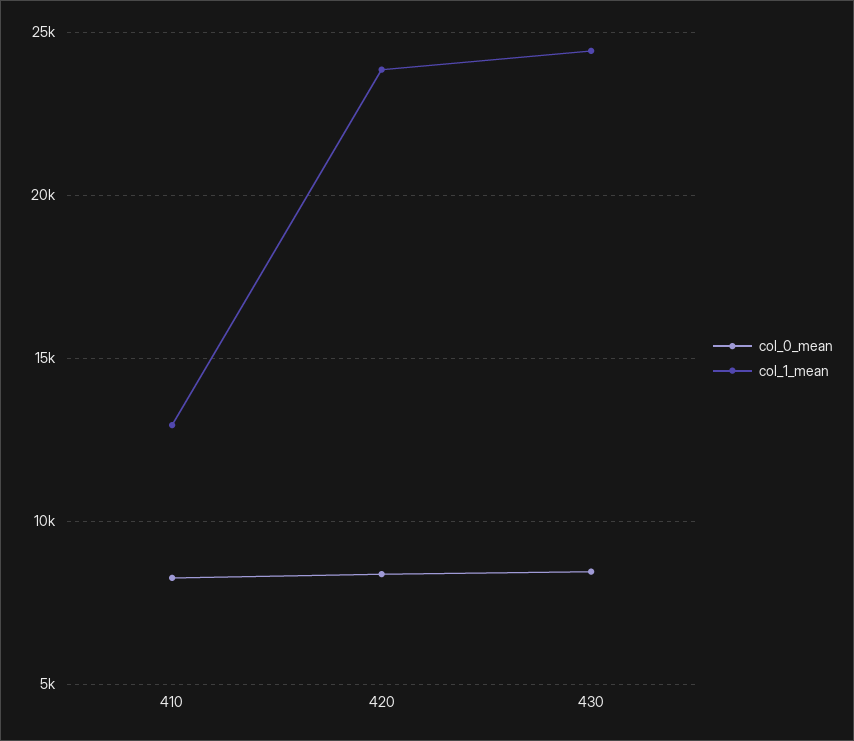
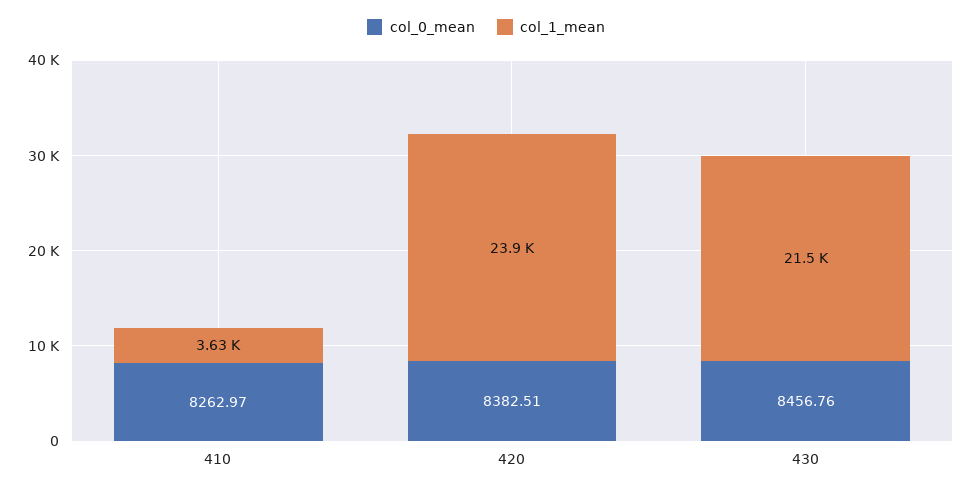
  {
    "col_0_mean": {
      "410": 8262.97,
      "420": 8382.51,
      "430": 8456.76
    },
    "col_1_mean": {
-     "410": 13000,
+     "410": 3630,
      "420": 23900,
-     "430": 24500
+     "430": 21500
    }
  }

